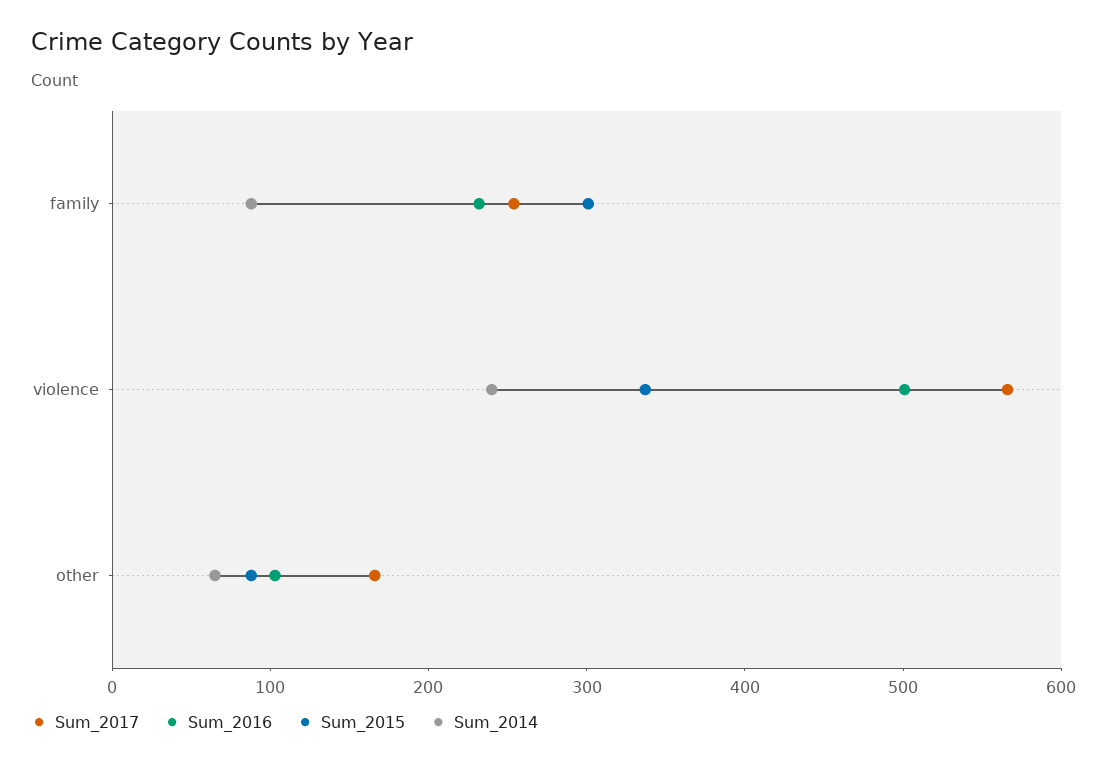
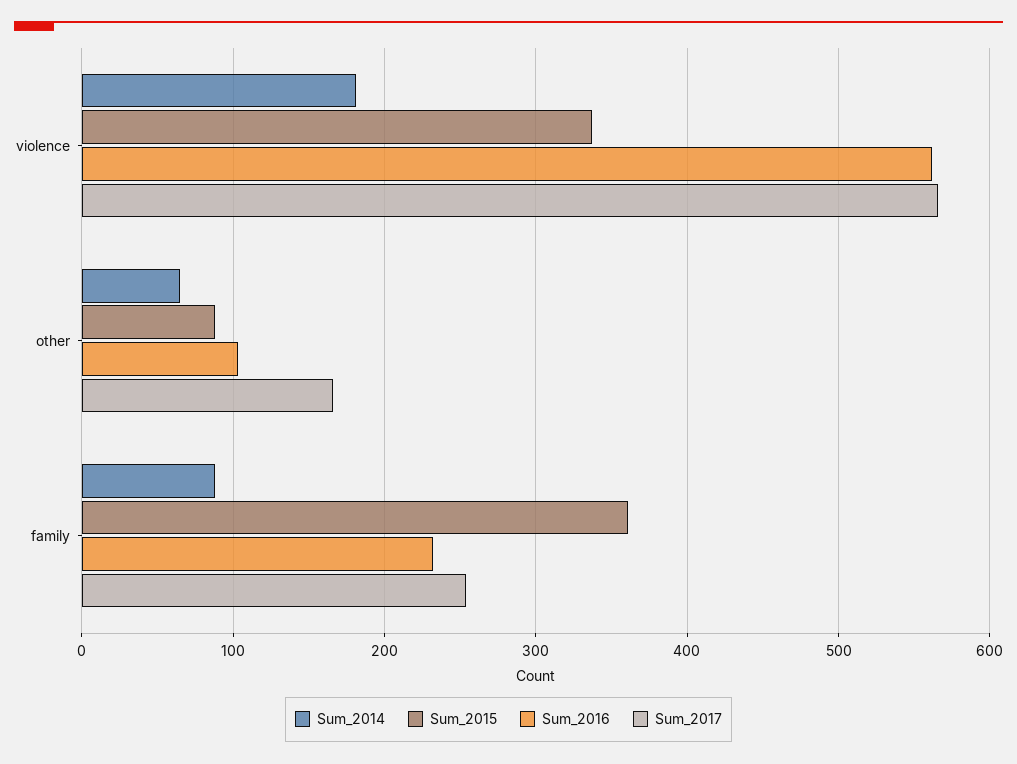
  {
    "Sum_2017": {
      "family": 250,
      "violence": 570,
      "other": 170
    },
    "Sum_2016": {
      "family": 230,
-     "violence": 500,
+     "violence": 560,
      "other": 100
    },
    "Sum_2015": {
-     "family": 300,
+     "family": 360,
      "violence": 340,
      "other": 90
    },
    "Sum_2014": {
      "family": 90,
-     "violence": 240,
+     "violence": 180,
      "other": 70
    }
  }

